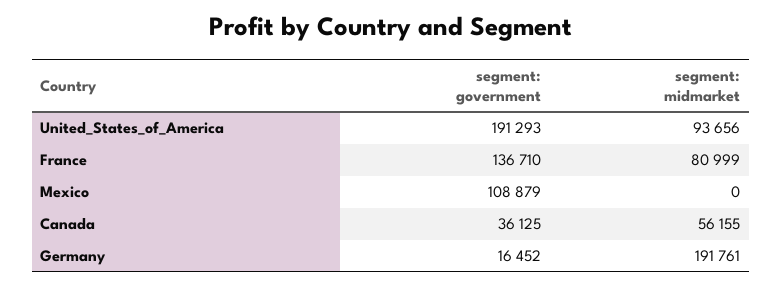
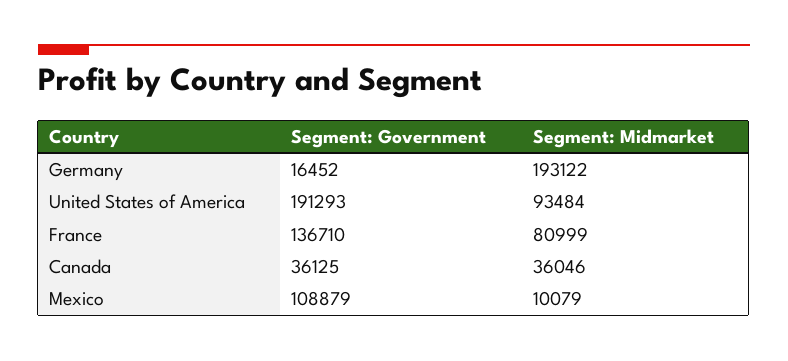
  {
    "segment: government": {
      "United_States_of_America": 191293,
      "France": 136710,
      "Mexico": 108879,
      "Canada": 36125,
      "Germany": 16452
    },
    "segment: midmarket": {
-     "United_States_of_America": 93656,
+     "United_States_of_America": 93484,
      "France": 80999,
-     "Mexico": 0,
+     "Mexico": 10079,
-     "Canada": 56155,
+     "Canada": 36046,
-     "Germany": 191761
+     "Germany": 193122
    }
  }

